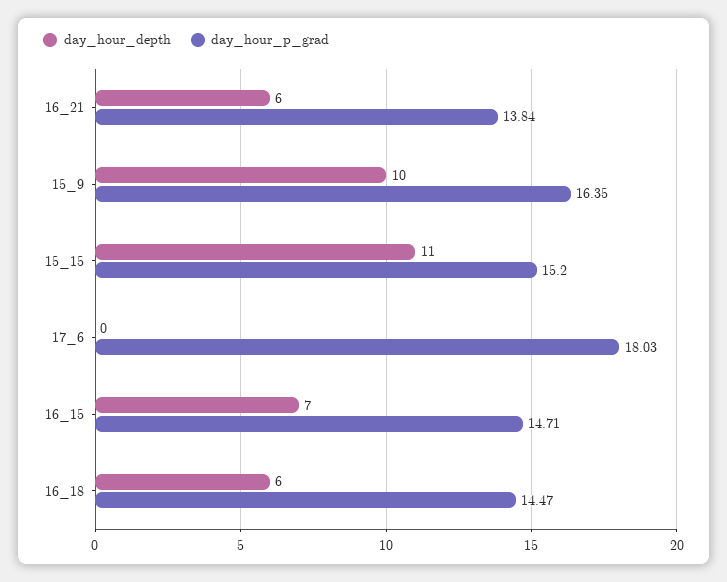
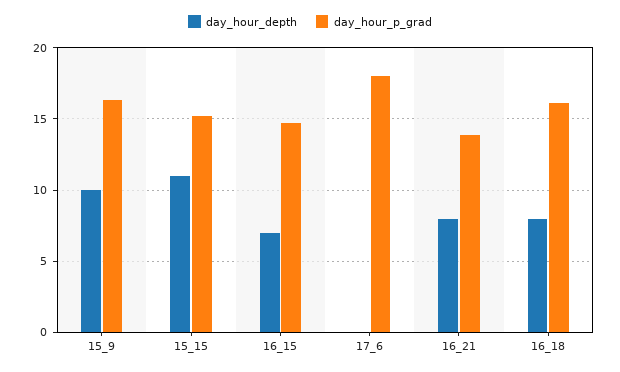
  {
    "day_hour_depth": {
-     "16_21": 6,
+     "16_21": 8,
      "15_9": 10,
      "15_15": 11,
      "17_6": 0,
      "16_15": 7,
-     "16_18": 6
+     "16_18": 8
    },
    "day_hour_p_grad": {
      "16_21": 13.84,
      "15_9": 16.35,
      "15_15": 15.2,
      "17_6": 18.03,
      "16_15": 14.71,
-     "16_18": 14.47
+     "16_18": 16
    }
  }

